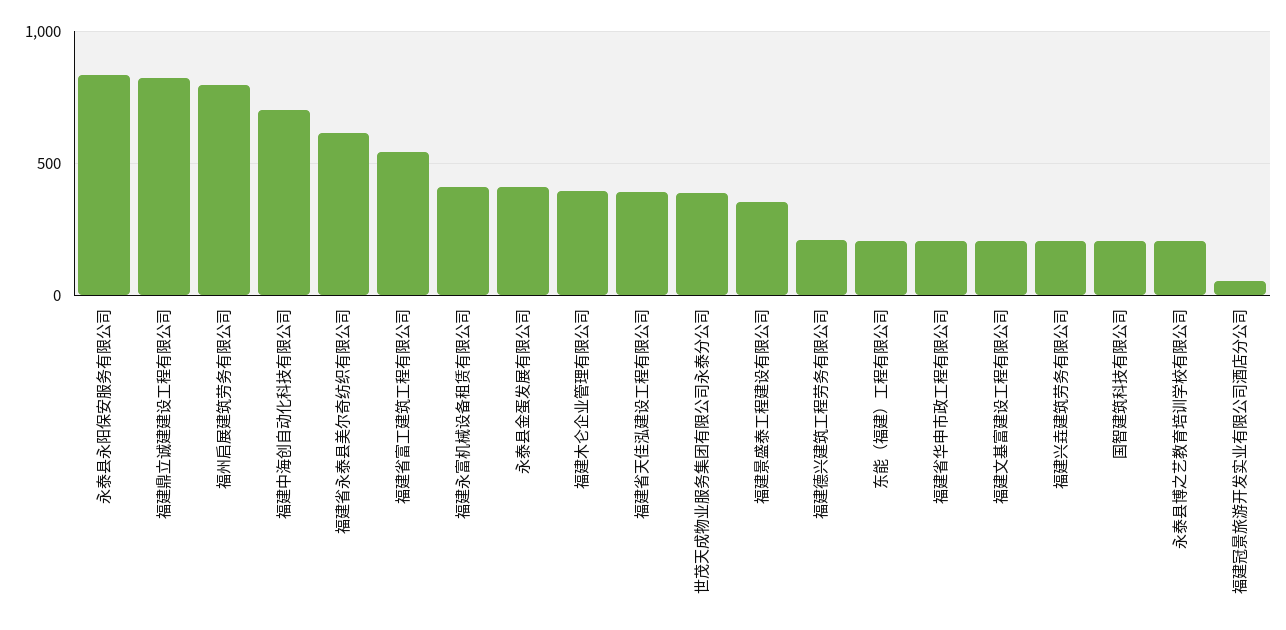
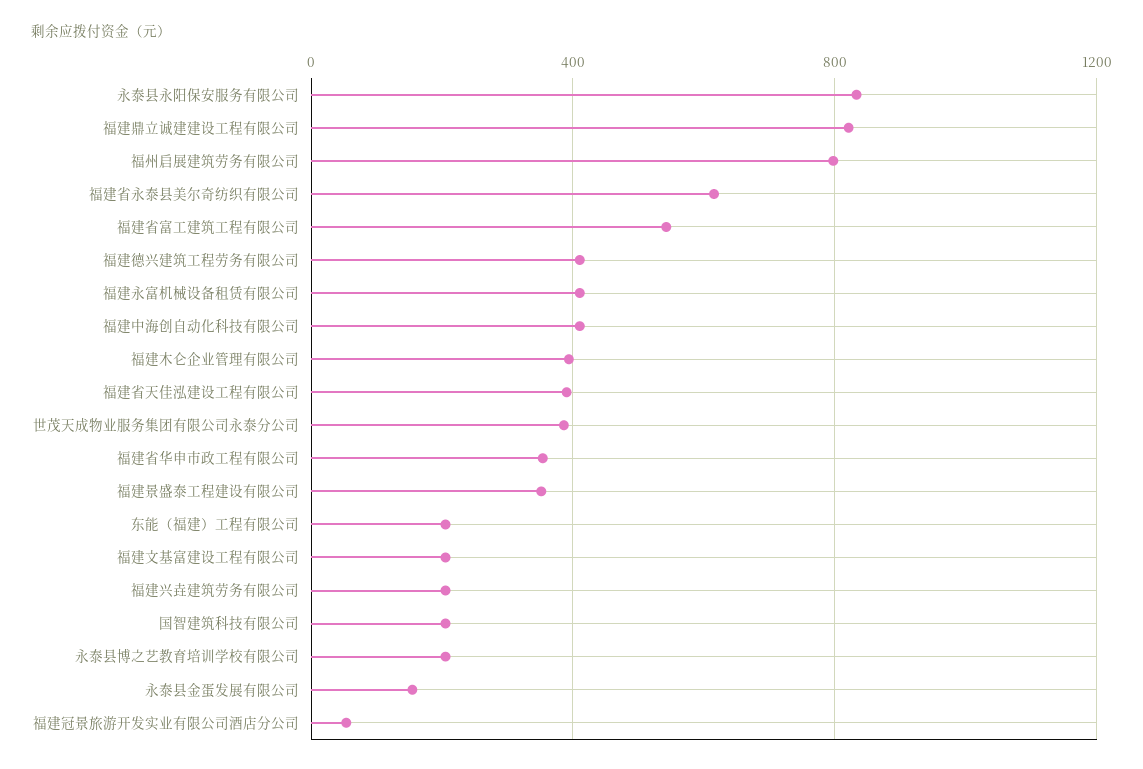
  {
    "永泰县永阳保安服务有限公司": 850,
    "福建鼎立诚建建设工程有限公司": 800,
    "福州启展建筑劳务有限公司": 800,
-   "福建中海创自动化科技有限公司": 700,
+   "福建中海创自动化科技有限公司": 400,
    "福建省永泰县美尔奇纺织有限公司": 600,
    "福建省富工建筑工程有限公司": 550,
    "福建永富机械设备租赁有限公司": 400,
-   "永泰县金蛋发展有限公司": 400,
+   "永泰县金蛋发展有限公司": 150,
    "福建木仑企业管理有限公司": 400,
    "福建省天佳泓建设工程有限公司": 400,
    "世茂天成物业服务集团有限公司永泰分公司": 400,
    "福建景盛泰工程建设有限公司": 350,
-   "福建德兴建筑工程劳务有限公司": 200,
+   "福建德兴建筑工程劳务有限公司": 400,
    "东能（福建）工程有限公司": 200,
-   "福建省华申市政工程有限公司": 200,
+   "福建省华申市政工程有限公司": 350,
    "福建文基富建设工程有限公司": 200,
    "福建兴垚建筑劳务有限公司": 200,
    "国智建筑科技有限公司": 200,
    "永泰县博之艺教育培训学校有限公司": 200,
    "福建冠景旅游开发实业有限公司酒店分公司": 50
  }

